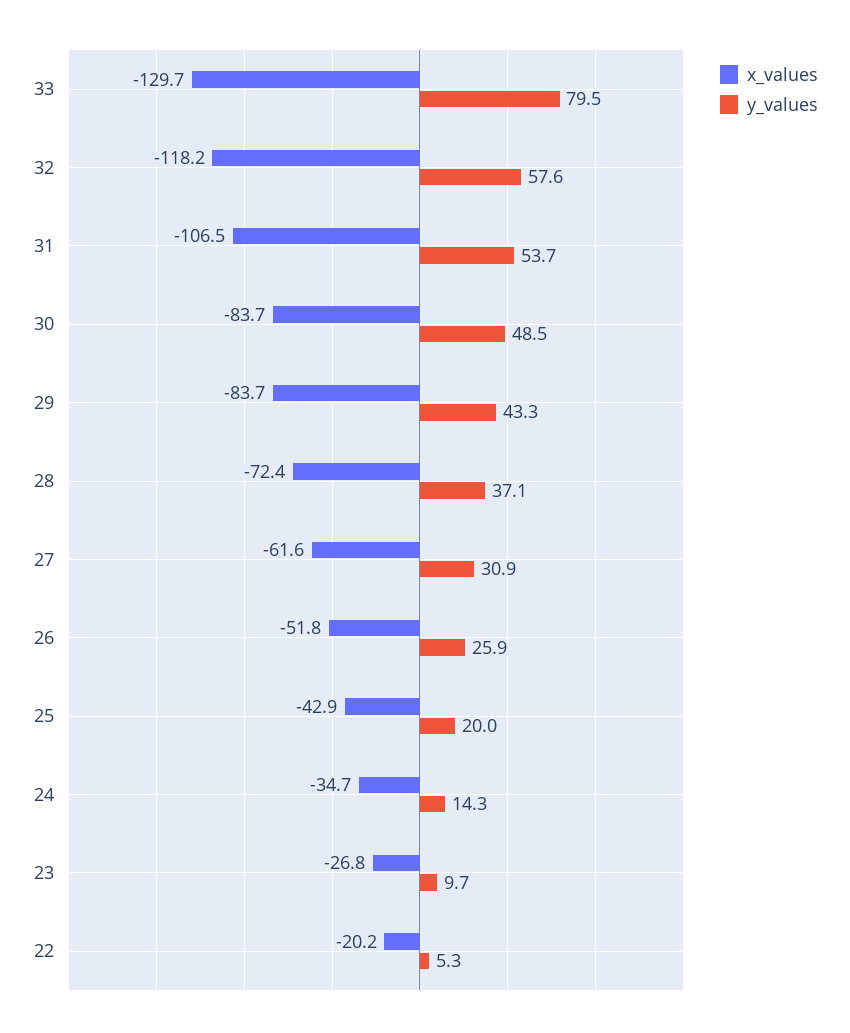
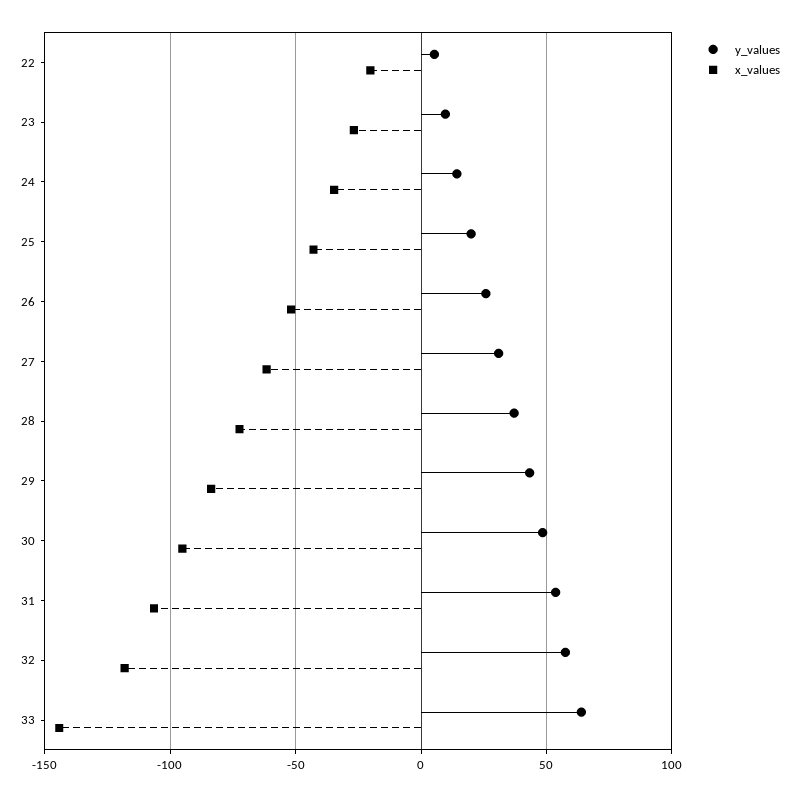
  {
    "x_values": {
-     "33": -129.7,
+     "33": -145,
      "32": -118.2,
      "31": -106.5,
-     "30": -83.7,
+     "30": -95,
      "29": -83.7,
      "28": -72.4,
      "27": -61.6,
      "26": -51.8,
      "25": -42.9,
      "24": -34.7,
      "23": -26.8,
      "22": -20.2
    },
    "y_values": {
-     "33": 79.5,
+     "33": 65,
      "32": 57.6,
      "31": 53.7,
      "30": 48.5,
      "29": 43.3,
      "28": 37.1,
      "27": 30.9,
      "26": 25.9,
      "25": 20,
      "24": 14.3,
      "23": 9.7,
      "22": 5.3
    }
  }

